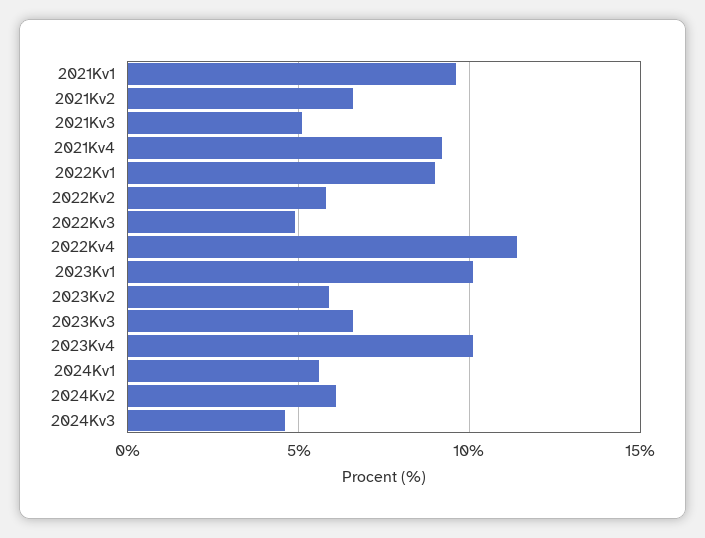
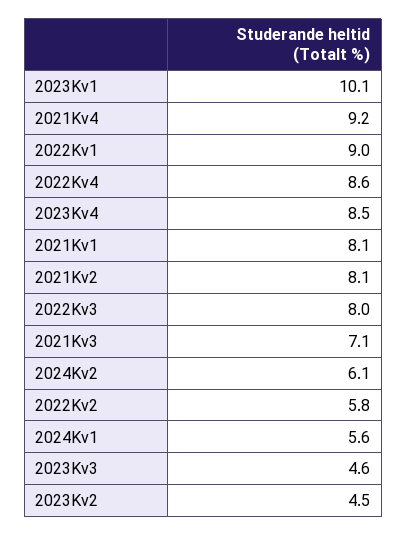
  {
-   "2021Kv1": 9.5,
+   "2021Kv1": 8.1,
-   "2021Kv2": 6.5,
+   "2021Kv2": 8.1,
-   "2021Kv3": 5,
+   "2021Kv3": 7.1,
    "2021Kv4": 9.2,
    "2022Kv1": 9,
    "2022Kv2": 5.8,
-   "2022Kv3": 5,
+   "2022Kv3": 8,
-   "2022Kv4": 11.5,
+   "2022Kv4": 8.6,
    "2023Kv1": 10.1,
-   "2023Kv2": 6,
+   "2023Kv2": 4.5,
-   "2023Kv3": 6.5,
+   "2023Kv3": 4.6,
-   "2023Kv4": 10,
+   "2023Kv4": 8.5,
    "2024Kv1": 5.6,
-   "2024Kv2": 6.1,
+   "2024Kv2": 6.1
-   "2024Kv3": 4.5
  }

